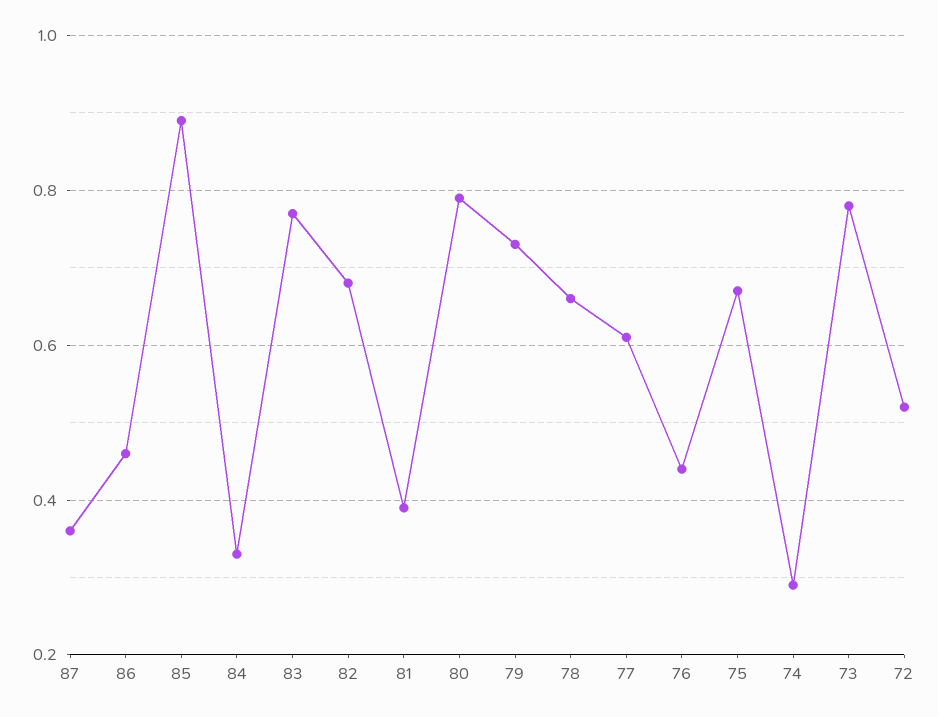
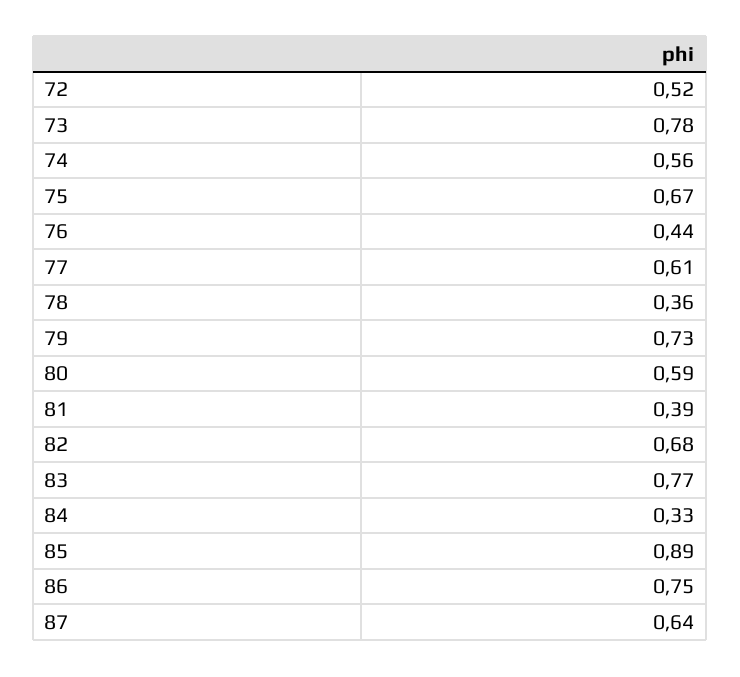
  {
-   "87": 0.35,
+   "87": 0.64,
-   "86": 0.45,
+   "86": 0.75,
    "85": 0.89,
    "84": 0.33,
    "83": 0.77,
    "82": 0.68,
    "81": 0.39,
-   "80": 0.8,
+   "80": 0.59,
    "79": 0.73,
-   "78": 0.65,
+   "78": 0.36,
    "77": 0.61,
    "76": 0.44,
    "75": 0.67,
-   "74": 0.3,
+   "74": 0.56,
    "73": 0.78,
    "72": 0.52
  }

